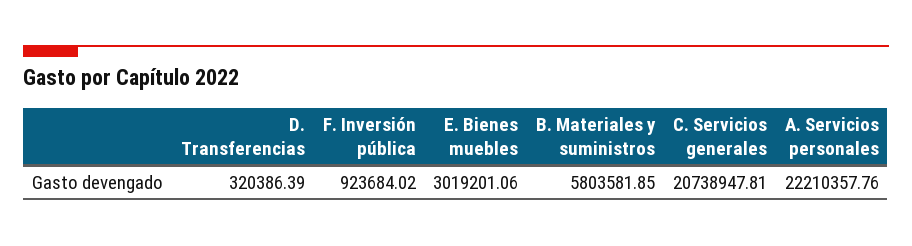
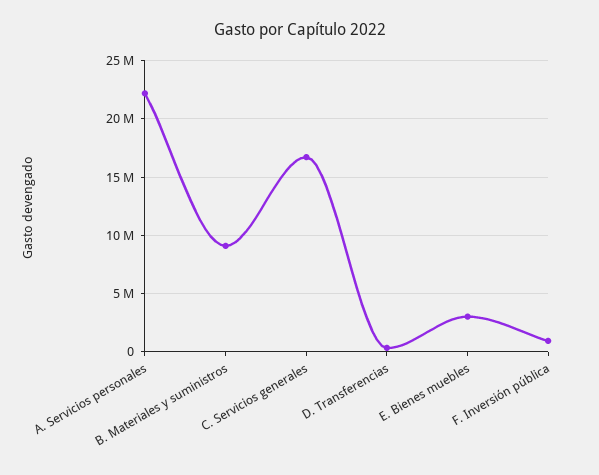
  {
    "D. Transferencias": 320386.39,
    "F. Inversión pública": 923684.02,
    "E. Bienes muebles": 3019201.06,
-   "B. Materiales y suministros": 5803581.85,
+   "B. Materiales y suministros": 9000000,
-   "C. Servicios generales": 20738947.81,
+   "C. Servicios generales": 17000000,
    "A. Servicios personales": 22210357.76
  }

